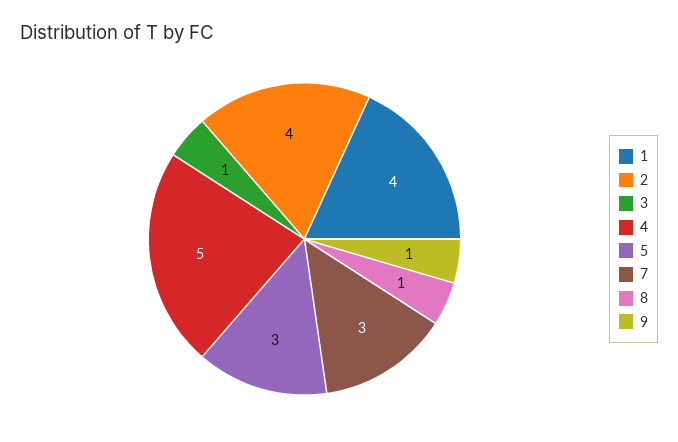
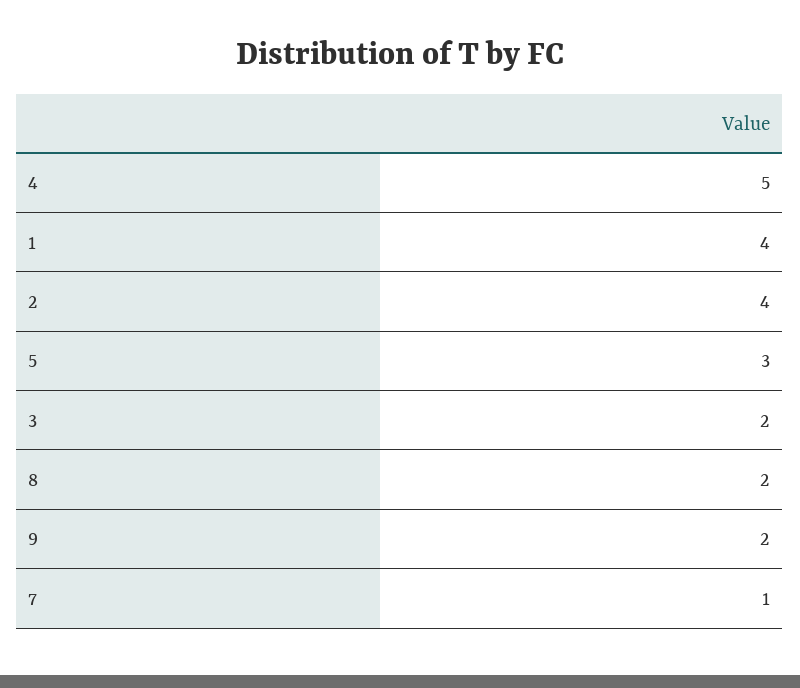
  {
    "1": 4,
    "2": 4,
-   "3": 1,
+   "3": 2,
    "4": 5,
    "5": 3,
-   "7": 3,
+   "7": 1,
-   "8": 1,
+   "8": 2,
-   "9": 1
+   "9": 2
  }

